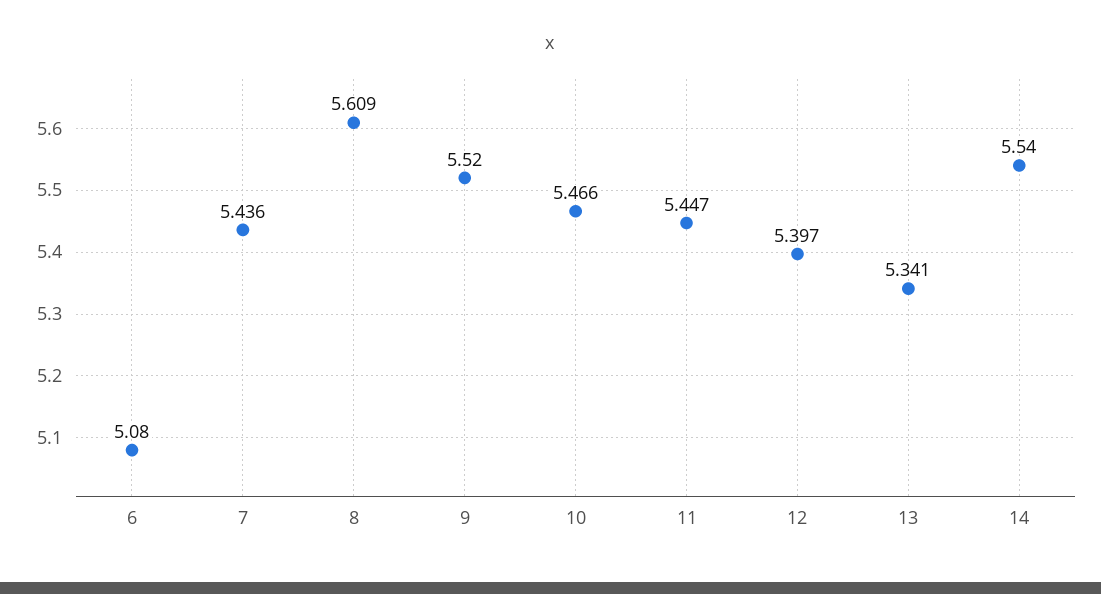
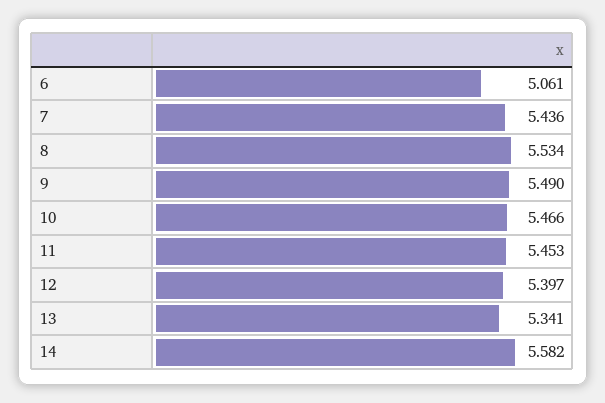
  {
-   "6": 5.08,
+   "6": 5.061,
    "7": 5.436,
-   "8": 5.609,
+   "8": 5.534,
-   "9": 5.52,
+   "9": 5.49,
    "10": 5.466,
-   "11": 5.447,
+   "11": 5.453,
    "12": 5.397,
    "13": 5.341,
-   "14": 5.54
+   "14": 5.582
  }

